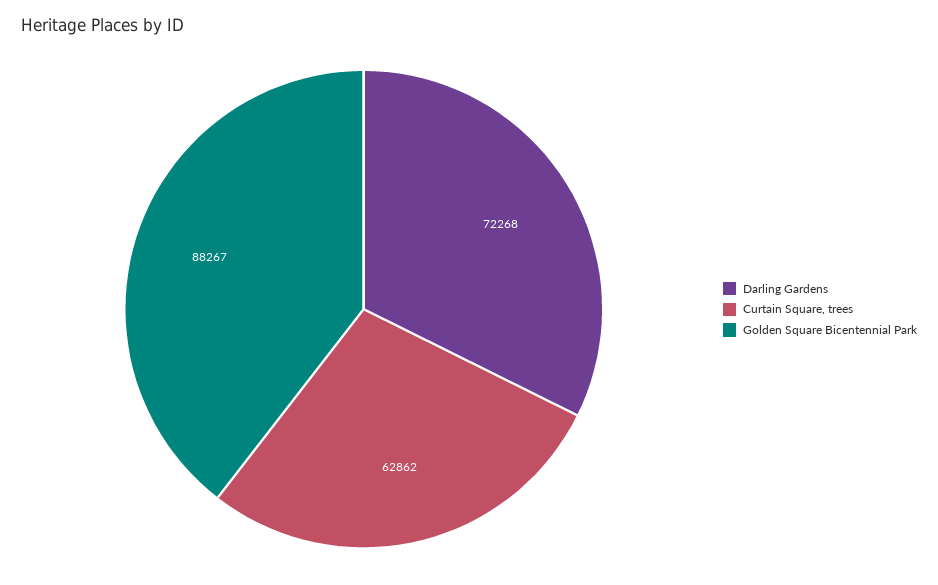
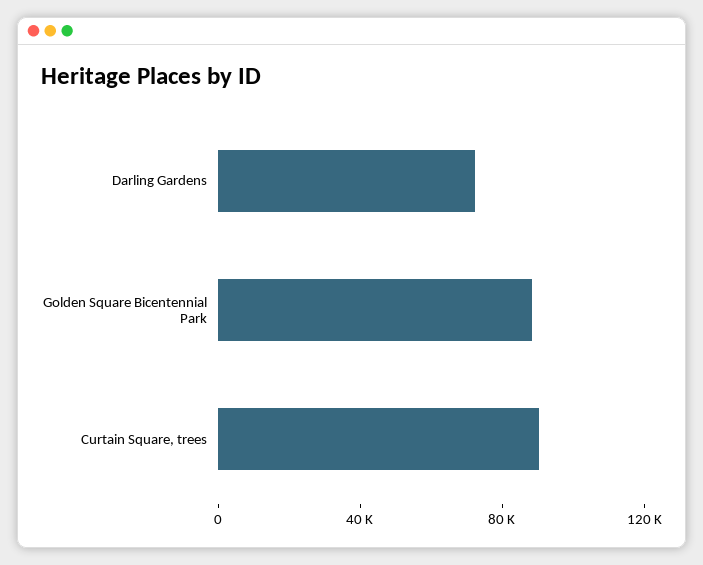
  {
    "Darling Gardens": 72268,
-   "Curtain Square, trees": 62862,
+   "Curtain Square, trees": 90000,
    "Golden Square Bicentennial Park": 88267
  }

